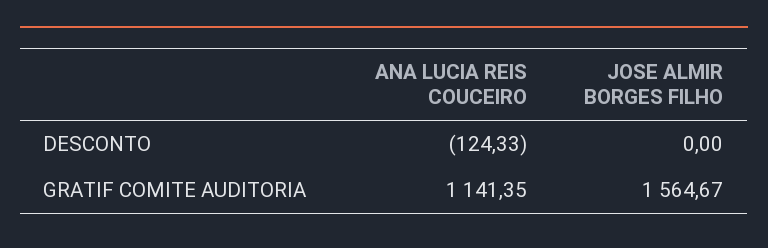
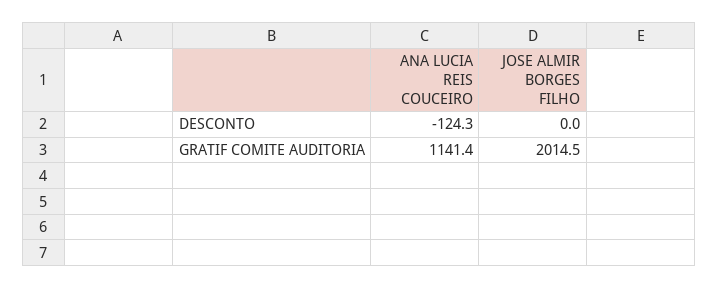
  {
    "ANA LUCIA REIS COUCEIRO": {
      "DESCONTO": -124.33,
      "GRATIF COMITE AUDITORIA": 1141.35
    },
    "JOSE ALMIR BORGES FILHO": {
      "DESCONTO": 0,
-     "GRATIF COMITE AUDITORIA": 1564.67
+     "GRATIF COMITE AUDITORIA": 2014.5
    }
  }

